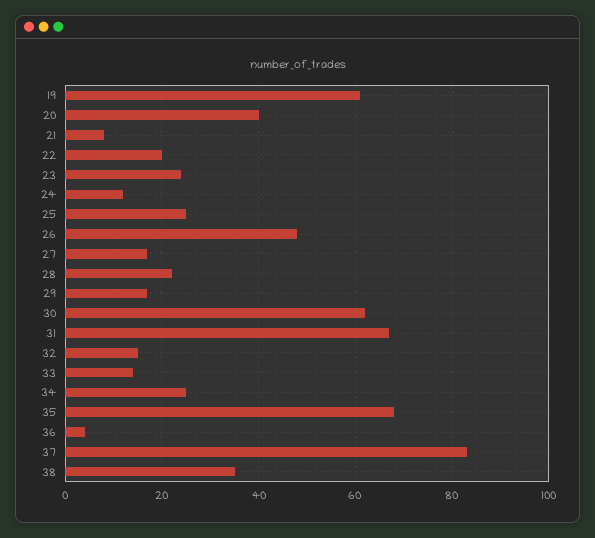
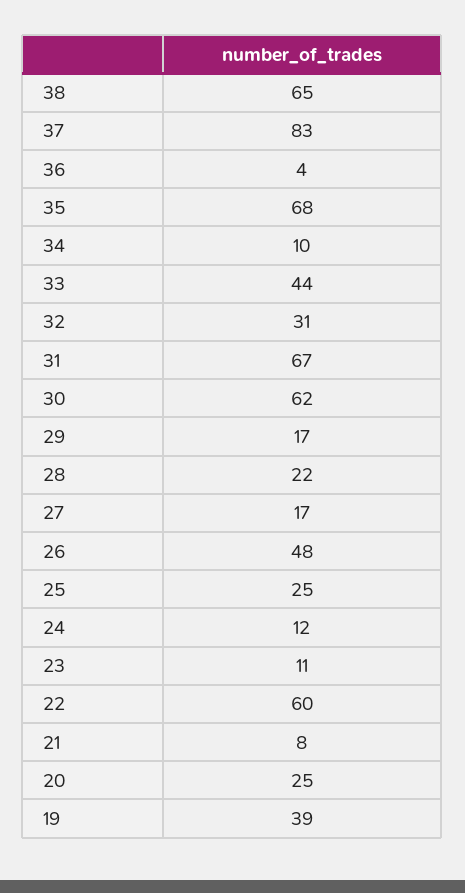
  {
-   "19": 60,
+   "19": 39,
-   "20": 40,
+   "20": 25,
    "21": 8,
-   "22": 20,
+   "22": 60,
-   "23": 25,
+   "23": 11,
    "24": 12,
    "25": 25,
    "26": 48,
    "27": 17,
    "28": 22,
    "29": 17,
    "30": 62,
    "31": 67,
-   "32": 15,
+   "32": 31,
-   "33": 15,
+   "33": 44,
-   "34": 25,
+   "34": 10,
    "35": 68,
    "36": 4,
    "37": 83,
-   "38": 35
+   "38": 65
  }

